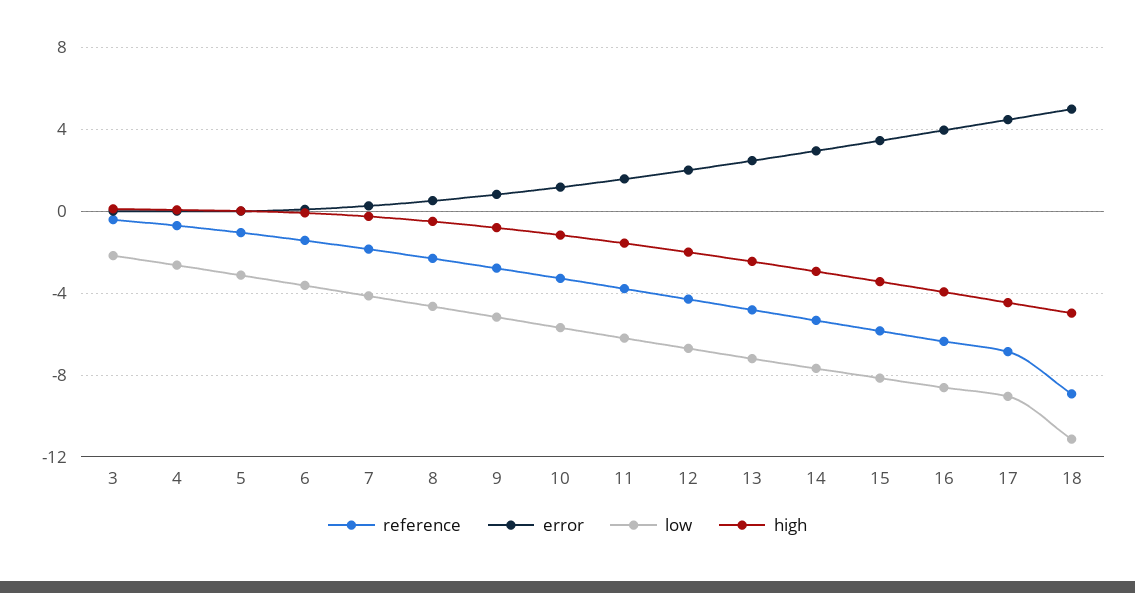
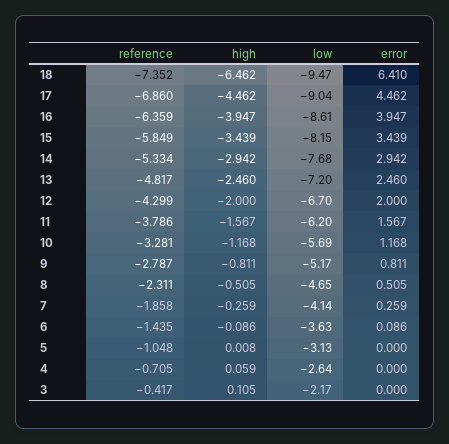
  {
    "reference": {
      "3": -0.417,
      "4": -0.705,
      "5": -1.048,
      "6": -1.435,
      "7": -1.858,
      "8": -2.311,
      "9": -2.787,
      "10": -3.281,
      "11": -3.786,
      "12": -4.299,
      "13": -4.817,
      "14": -5.334,
      "15": -5.849,
      "16": -6.359,
      "17": -6.86,
-     "18": -9
+     "18": -7.352
    },
    "error": {
      "3": 0,
      "4": 0,
      "5": 0,
      "6": 0.086,
      "7": 0.259,
      "8": 0.505,
      "9": 0.811,
      "10": 1.168,
      "11": 1.567,
      "12": 2,
      "13": 2.46,
      "14": 2.942,
      "15": 3.439,
      "16": 3.947,
      "17": 4.462,
-     "18": 5
+     "18": 6.41
    },
    "low": {
      "3": -2.17,
      "4": -2.64,
      "5": -3.13,
      "6": -3.63,
      "7": -4.14,
      "8": -4.65,
      "9": -5.17,
      "10": -5.69,
      "11": -6.2,
      "12": -6.7,
      "13": -7.2,
      "14": -7.68,
      "15": -8.15,
      "16": -8.61,
      "17": -9.04,
-     "18": -11
+     "18": -9.47
    },
    "high": {
      "3": 0.105,
      "4": 0.059,
      "5": 0.008,
      "6": -0.086,
      "7": -0.259,
      "8": -0.505,
      "9": -0.811,
      "10": -1.168,
      "11": -1.567,
      "12": -2,
      "13": -2.46,
      "14": -2.942,
      "15": -3.439,
      "16": -3.947,
      "17": -4.462,
-     "18": -5
+     "18": -6.462
    }
  }

